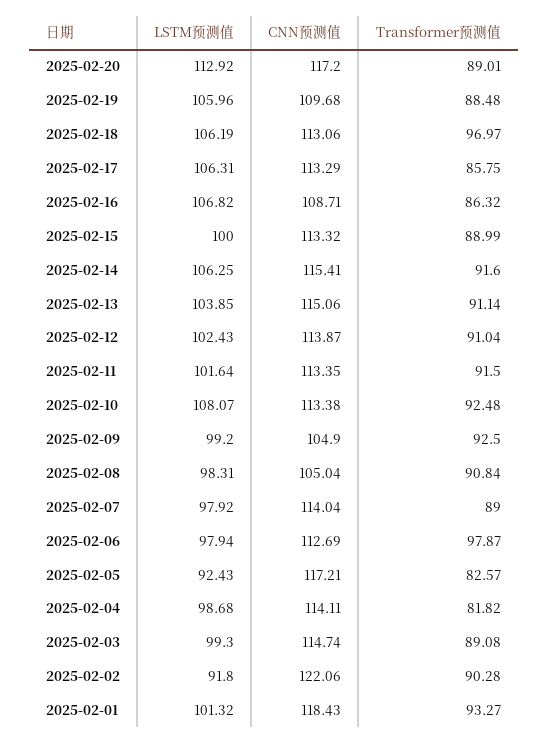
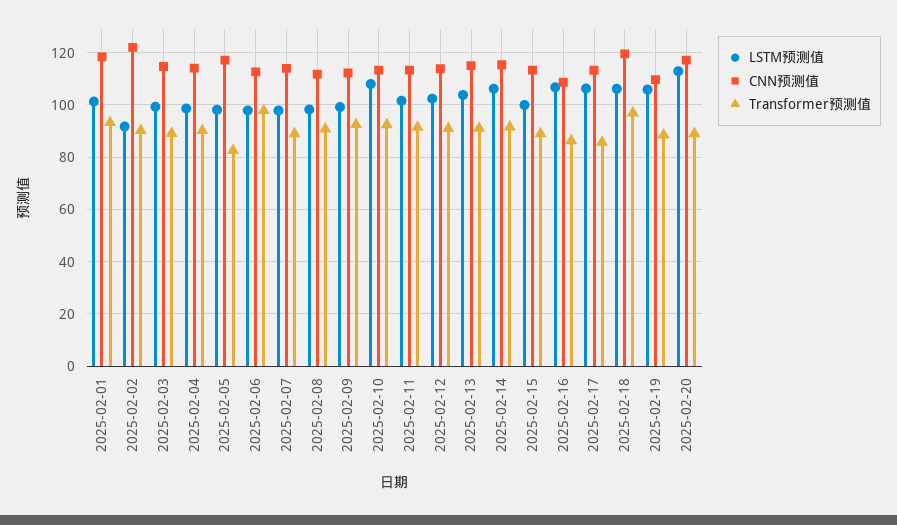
  {
    "LSTM预测值": {
      "2025-02-20": 112.92,
      "2025-02-19": 105.96,
      "2025-02-18": 106.19,
      "2025-02-17": 106.31,
      "2025-02-16": 106.82,
      "2025-02-15": 100,
      "2025-02-14": 106.25,
      "2025-02-13": 103.85,
      "2025-02-12": 102.43,
      "2025-02-11": 101.64,
      "2025-02-10": 108.07,
      "2025-02-09": 99.2,
      "2025-02-08": 98.31,
      "2025-02-07": 97.92,
      "2025-02-06": 97.94,
-     "2025-02-05": 92.43,
+     "2025-02-05": 97.5,
      "2025-02-04": 98.68,
      "2025-02-03": 99.3,
      "2025-02-02": 91.8,
      "2025-02-01": 101.32
    },
    "CNN预测值": {
      "2025-02-20": 117.2,
      "2025-02-19": 109.68,
-     "2025-02-18": 113.06,
+     "2025-02-18": 120,
      "2025-02-17": 113.29,
      "2025-02-16": 108.71,
      "2025-02-15": 113.32,
      "2025-02-14": 115.41,
      "2025-02-13": 115.06,
      "2025-02-12": 113.87,
      "2025-02-11": 113.35,
      "2025-02-10": 113.38,
-     "2025-02-09": 104.9,
+     "2025-02-09": 112.5,
-     "2025-02-08": 105.04,
+     "2025-02-08": 112.5,
      "2025-02-07": 114.04,
      "2025-02-06": 112.69,
      "2025-02-05": 117.21,
      "2025-02-04": 114.11,
      "2025-02-03": 114.74,
      "2025-02-02": 122.06,
      "2025-02-01": 118.43
    },
    "Transformer预测值": {
      "2025-02-20": 89.01,
      "2025-02-19": 88.48,
      "2025-02-18": 96.97,
      "2025-02-17": 85.75,
      "2025-02-16": 86.32,
      "2025-02-15": 88.99,
      "2025-02-14": 91.6,
      "2025-02-13": 91.14,
      "2025-02-12": 91.04,
      "2025-02-11": 91.5,
      "2025-02-10": 92.48,
      "2025-02-09": 92.5,
      "2025-02-08": 90.84,
      "2025-02-07": 89,
      "2025-02-06": 97.87,
      "2025-02-05": 82.57,
-     "2025-02-04": 81.82,
+     "2025-02-04": 90,
      "2025-02-03": 89.08,
      "2025-02-02": 90.28,
      "2025-02-01": 93.27
    }
  }

